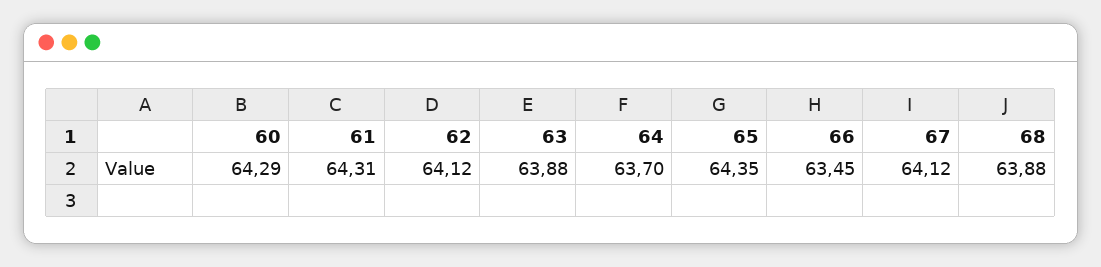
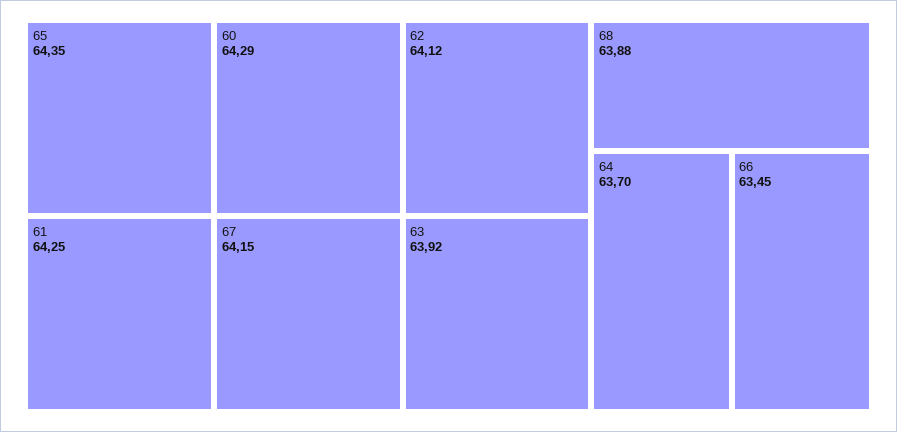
  {
    "60": 64.29,
-   "61": 64.31,
+   "61": 64.25,
    "62": 64.12,
-   "63": 63.88,
+   "63": 63.92,
    "64": 63.7,
    "65": 64.35,
    "66": 63.45,
-   "67": 64.12,
+   "67": 64.15,
    "68": 63.88
  }

